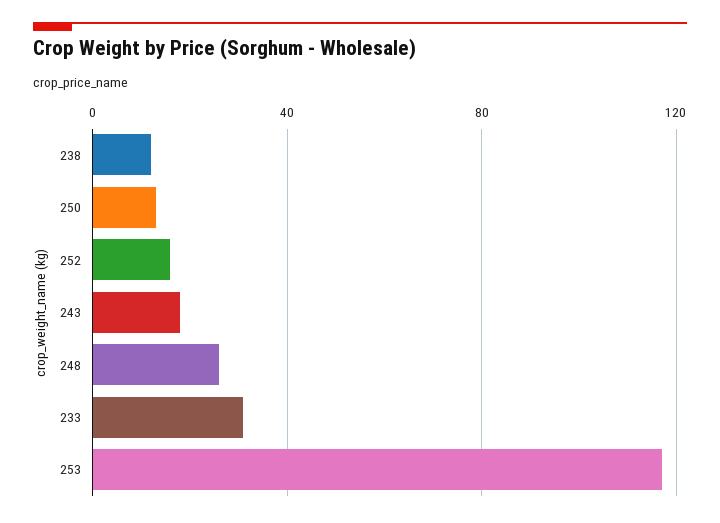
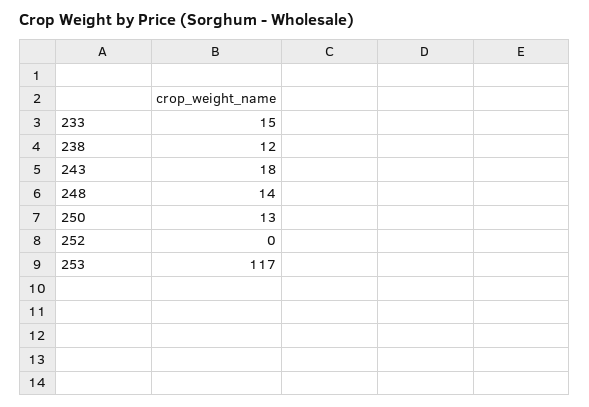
  {
    "238": 12,
    "250": 13,
-   "252": 15,
+   "252": 0,
    "243": 18,
-   "248": 25,
+   "248": 14,
-   "233": 30,
+   "233": 15,
    "253": 117
  }

